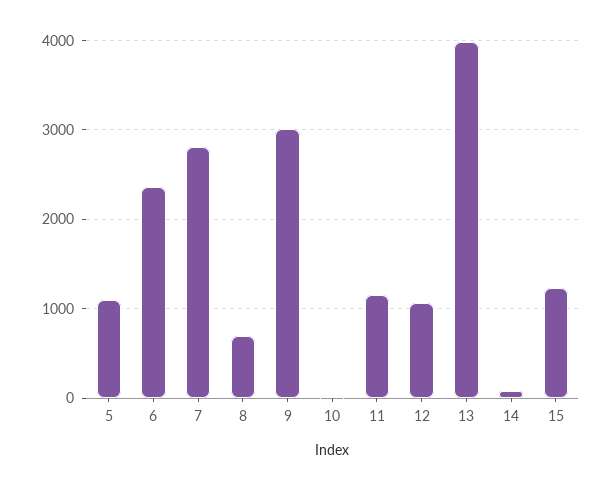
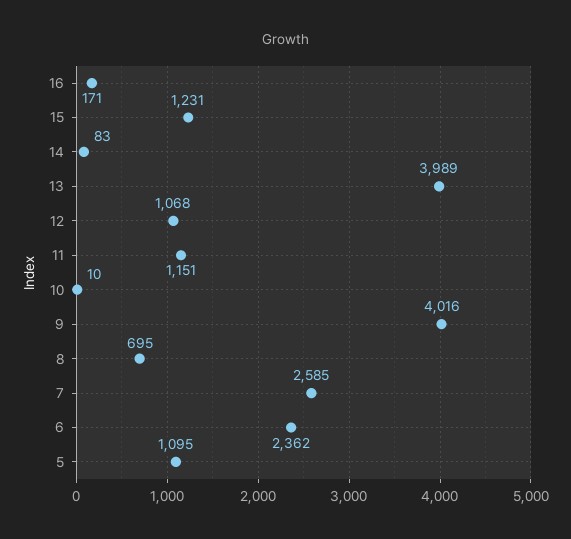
  {
    "5": 1095,
    "6": 2362,
-   "7": 2800,
+   "7": 2585,
    "8": 695,
-   "9": 3000,
+   "9": 4016,
    "10": 10,
    "11": 1151,
    "12": 1068,
    "13": 3989,
    "14": 83,
-   "15": 1231
+   "15": 1231,
+   "16": 171
  }

